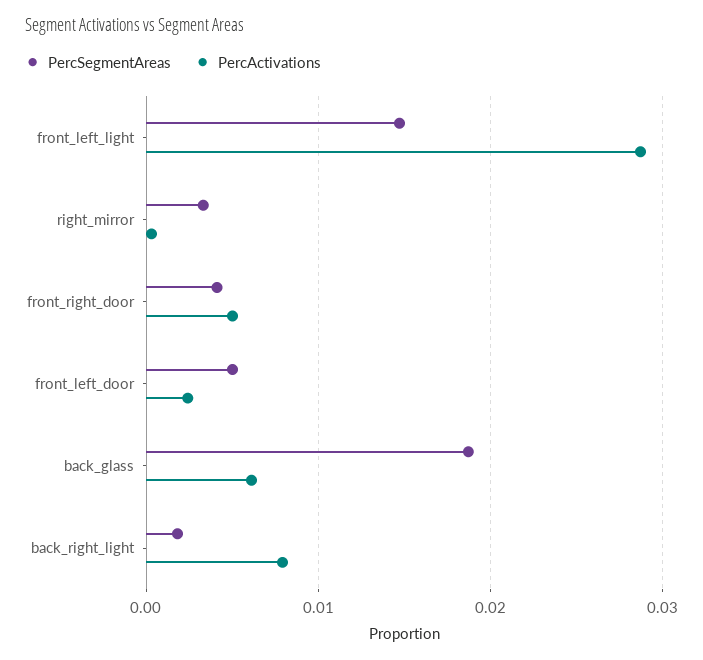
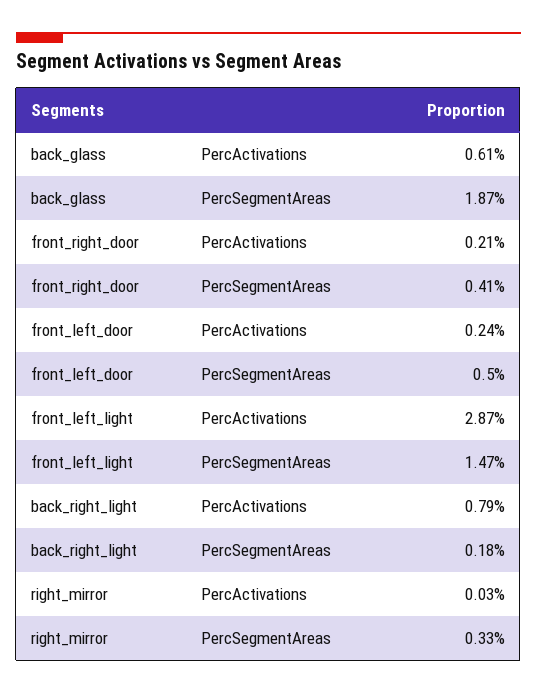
  {
    "PercSegmentAreas": {
      "front_left_light": 0.0147,
      "right_mirror": 0.0033,
      "front_right_door": 0.0041,
      "front_left_door": 0.005,
      "back_glass": 0.0187,
      "back_right_light": 0.0018
    },
    "PercActivations": {
      "front_left_light": 0.0287,
      "right_mirror": 0.0003,
-     "front_right_door": 0.005,
+     "front_right_door": 0.0021,
      "front_left_door": 0.0024,
      "back_glass": 0.0061,
      "back_right_light": 0.0079
    }
  }

